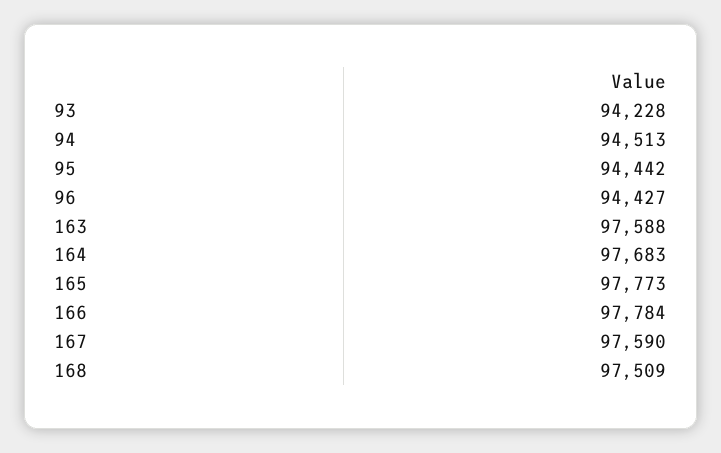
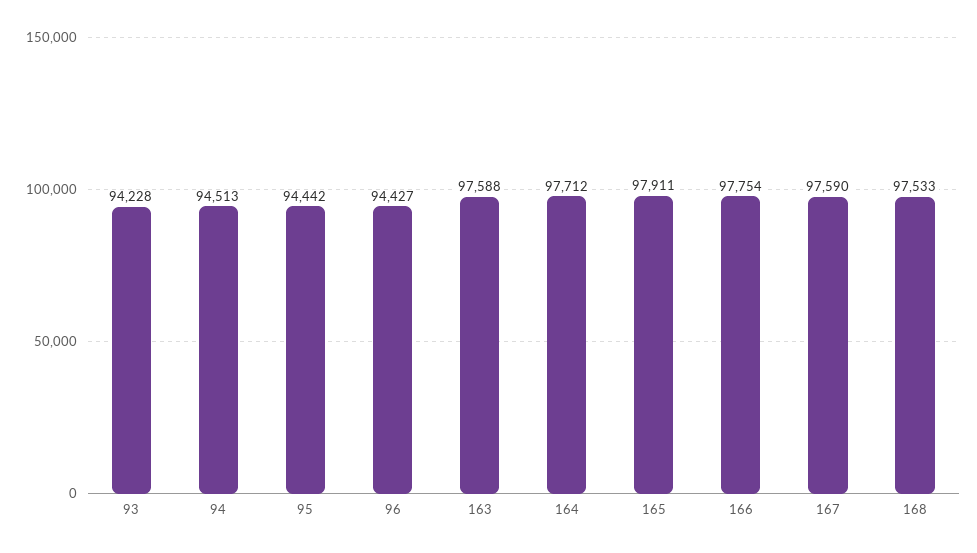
  {
    "93": 94228,
    "94": 94513,
    "95": 94442,
    "96": 94427,
    "163": 97588,
-   "164": 97683,
+   "164": 97712,
-   "165": 97773,
+   "165": 97911,
-   "166": 97784,
+   "166": 97754,
    "167": 97590,
-   "168": 97509
+   "168": 97533
  }

